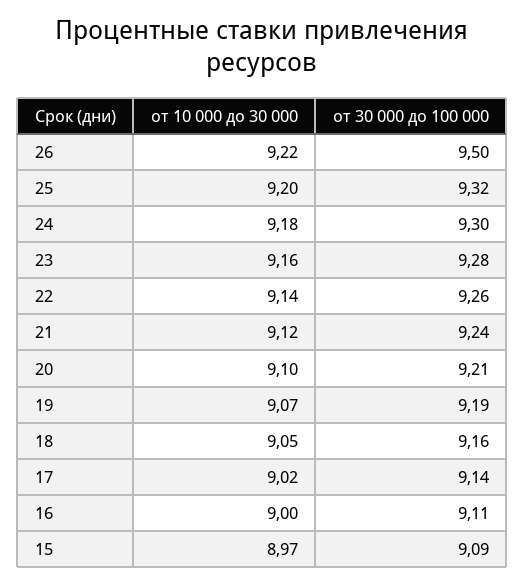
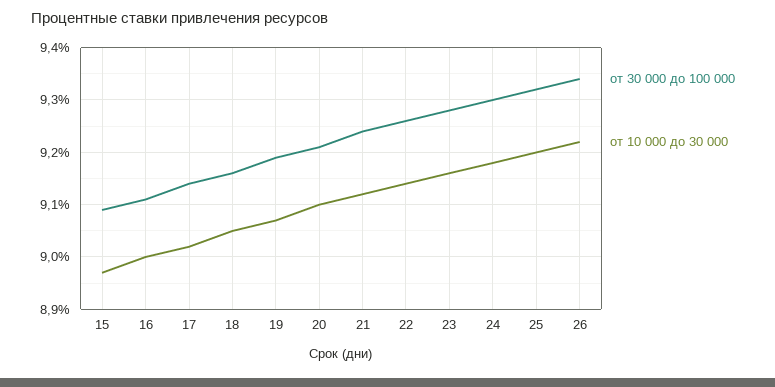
  {
    "от 10 000 до 30 000": {
      "26": 9.22,
      "25": 9.2,
      "24": 9.18,
      "23": 9.16,
      "22": 9.14,
      "21": 9.12,
      "20": 9.1,
      "19": 9.07,
      "18": 9.05,
      "17": 9.02,
      "16": 9,
      "15": 8.97
    },
    "от 30 000 до 100 000": {
-     "26": 9.5,
+     "26": 9.35,
      "25": 9.32,
      "24": 9.3,
      "23": 9.28,
      "22": 9.26,
      "21": 9.24,
      "20": 9.21,
      "19": 9.19,
      "18": 9.16,
      "17": 9.14,
      "16": 9.11,
      "15": 9.09
    }
  }

